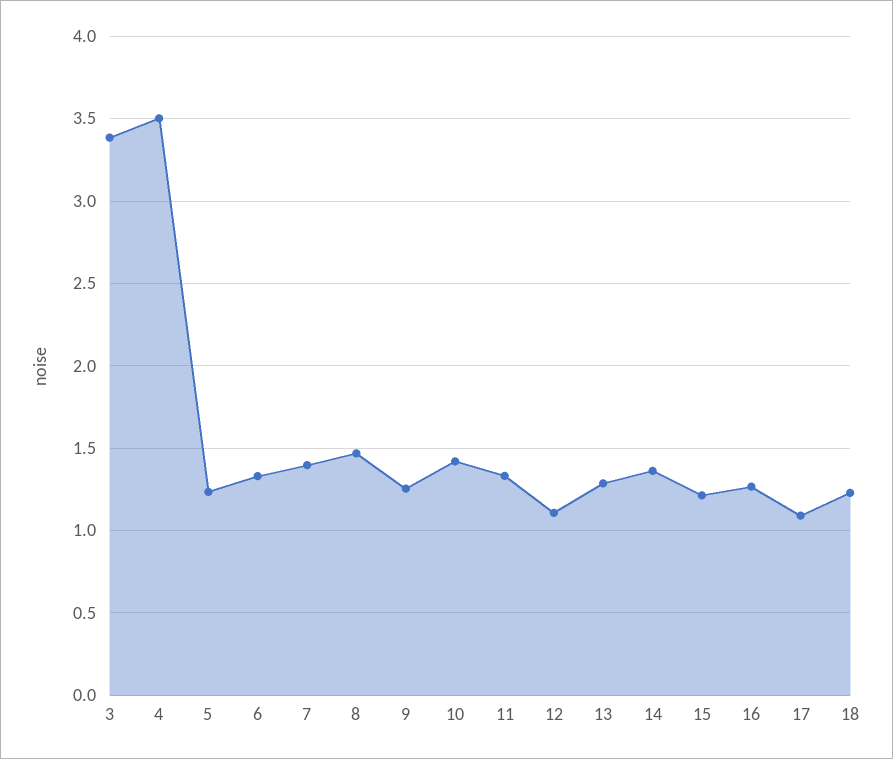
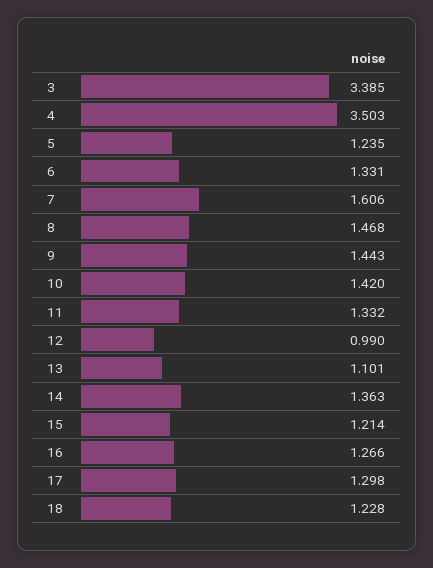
  {
    "3": 3.385,
    "4": 3.503,
    "5": 1.235,
    "6": 1.331,
-   "7": 1.4,
+   "7": 1.606,
    "8": 1.468,
-   "9": 1.25,
+   "9": 1.443,
    "10": 1.42,
    "11": 1.332,
-   "12": 1.1,
+   "12": 0.99,
-   "13": 1.3,
+   "13": 1.101,
    "14": 1.363,
    "15": 1.214,
    "16": 1.266,
-   "17": 1.1,
+   "17": 1.298,
    "18": 1.228
  }

